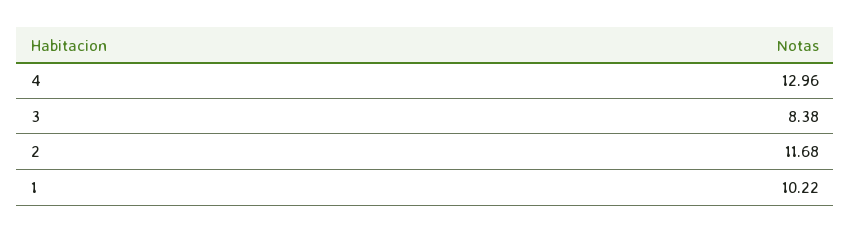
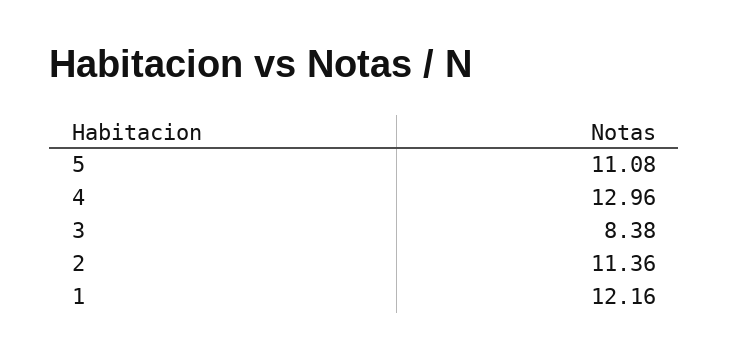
  {
    "4": 12.96,
    "3": 8.38,
-   "2": 11.68,
+   "2": 11.36,
-   "1": 10.22
+   "1": 12.16,
+   "5": 11.08
  }

